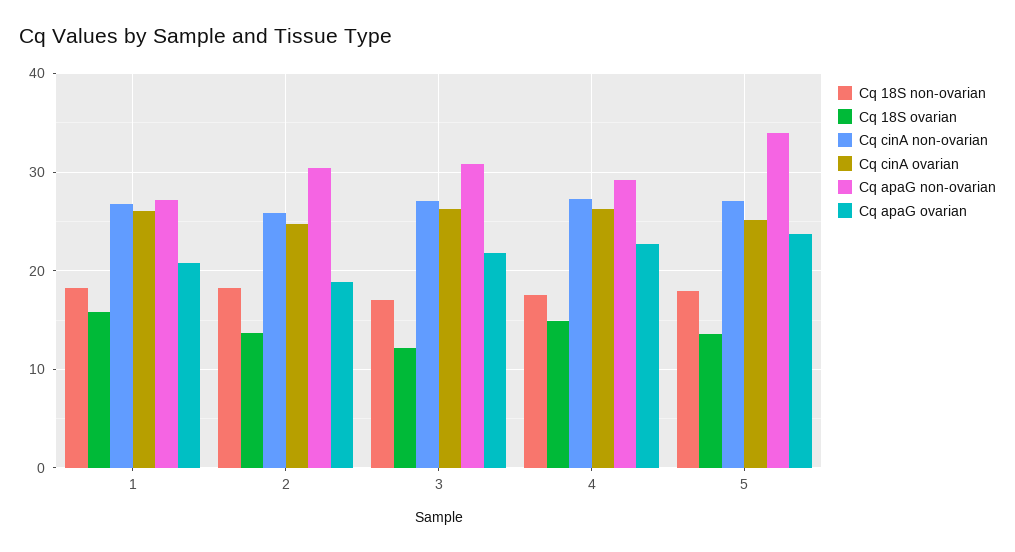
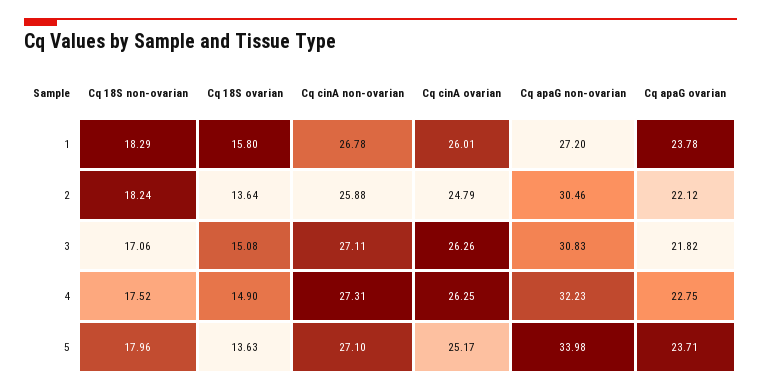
  {
    "Cq 18S non-ovarian": {
      "1": 18.29,
      "2": 18.24,
      "3": 17.06,
      "4": 17.52,
      "5": 17.96
    },
    "Cq 18S ovarian": {
      "1": 15.8,
      "2": 13.64,
-     "3": 12,
+     "3": 15.08,
      "4": 14.9,
      "5": 13.63
    },
    "Cq cinA non-ovarian": {
      "1": 26.78,
      "2": 25.88,
      "3": 27.11,
      "4": 27.31,
      "5": 27.1
    },
    "Cq cinA ovarian": {
      "1": 26.01,
      "2": 24.79,
      "3": 26.26,
      "4": 26.25,
      "5": 25.17
    },
    "Cq apaG non-ovarian": {
      "1": 27.2,
      "2": 30.46,
      "3": 30.83,
-     "4": 29,
+     "4": 32.23,
      "5": 33.98
    },
    "Cq apaG ovarian": {
-     "1": 21,
+     "1": 23.78,
-     "2": 19,
+     "2": 22.12,
      "3": 21.82,
      "4": 22.75,
      "5": 23.71
    }
  }

